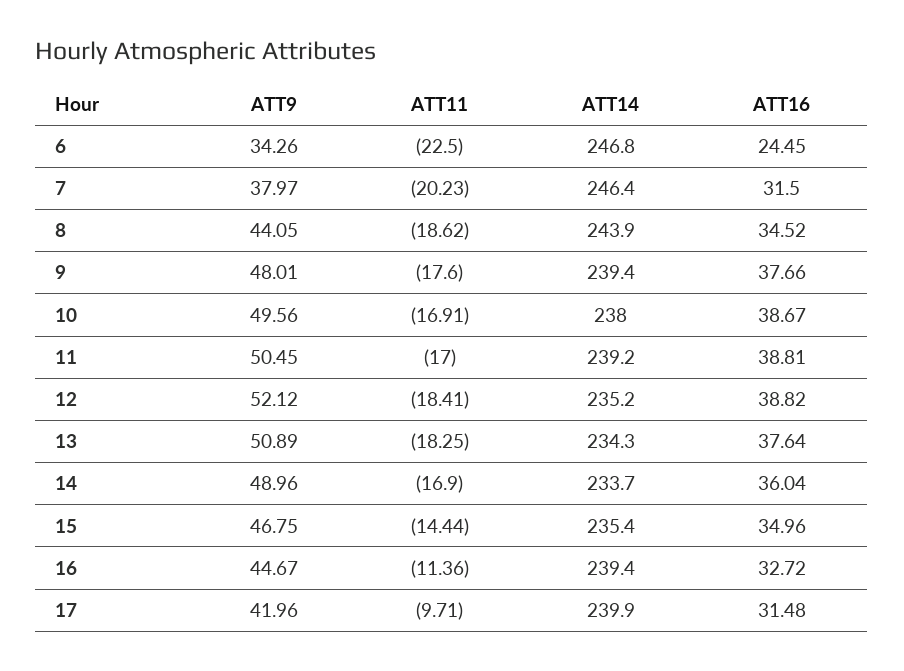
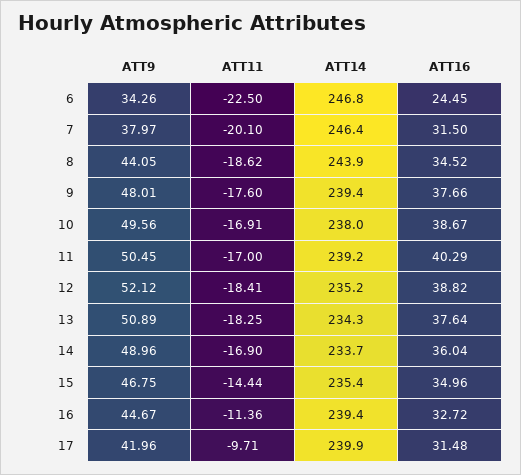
  {
    "ATT9": {
      "6": 34.26,
      "7": 37.97,
      "8": 44.05,
      "9": 48.01,
      "10": 49.56,
      "11": 50.45,
      "12": 52.12,
      "13": 50.89,
      "14": 48.96,
      "15": 46.75,
      "16": 44.67,
      "17": 41.96
    },
    "ATT11": {
      "6": -22.5,
-     "7": -20.23,
+     "7": -20.1,
      "8": -18.62,
      "9": -17.6,
      "10": -16.91,
      "11": -17,
      "12": -18.41,
      "13": -18.25,
      "14": -16.9,
      "15": -14.44,
      "16": -11.36,
      "17": -9.71
    },
    "ATT14": {
      "6": 246.8,
      "7": 246.4,
      "8": 243.9,
      "9": 239.4,
      "10": 238,
      "11": 239.2,
      "12": 235.2,
      "13": 234.3,
      "14": 233.7,
      "15": 235.4,
      "16": 239.4,
      "17": 239.9
    },
    "ATT16": {
      "6": 24.45,
      "7": 31.5,
      "8": 34.52,
      "9": 37.66,
      "10": 38.67,
-     "11": 38.81,
+     "11": 40.29,
      "12": 38.82,
      "13": 37.64,
      "14": 36.04,
      "15": 34.96,
      "16": 32.72,
      "17": 31.48
    }
  }

